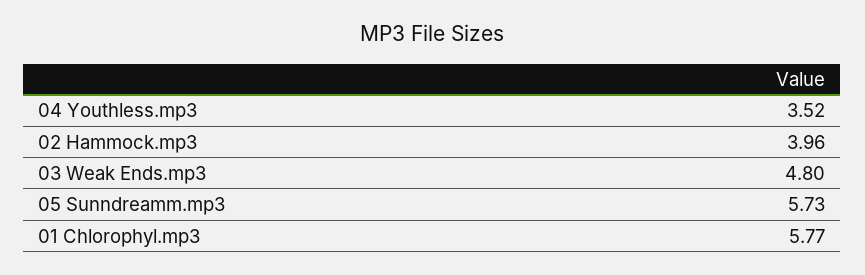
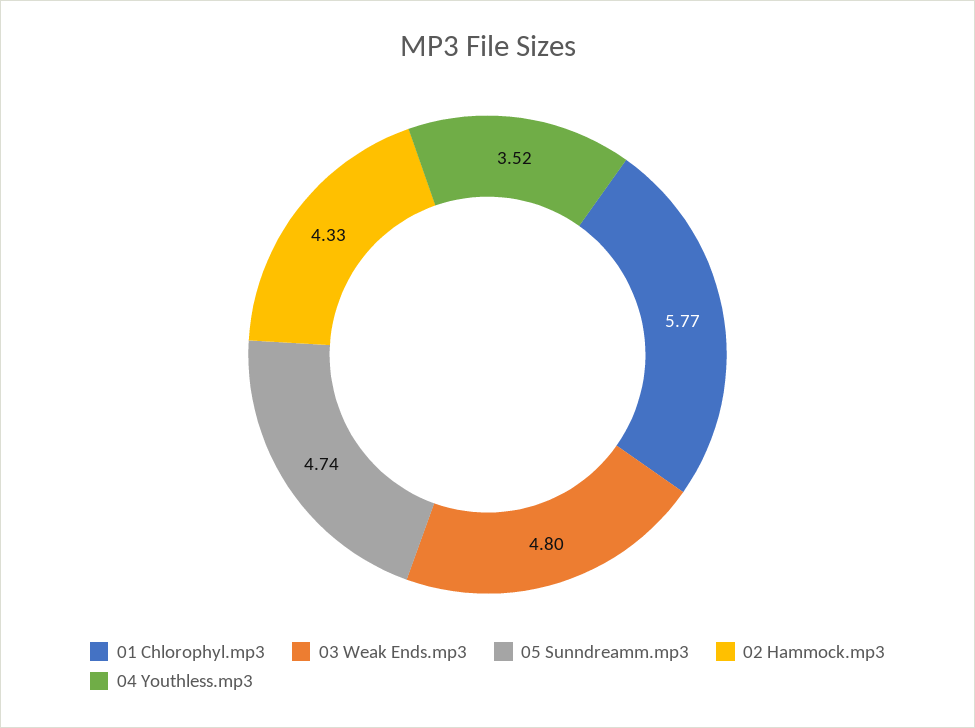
  {
    "04 Youthless.mp3": 3.52,
-   "02 Hammock.mp3": 3.96,
+   "02 Hammock.mp3": 4.33,
    "03 Weak Ends.mp3": 4.8,
-   "05 Sunndreamm.mp3": 5.73,
+   "05 Sunndreamm.mp3": 4.74,
    "01 Chlorophyl.mp3": 5.77
  }

